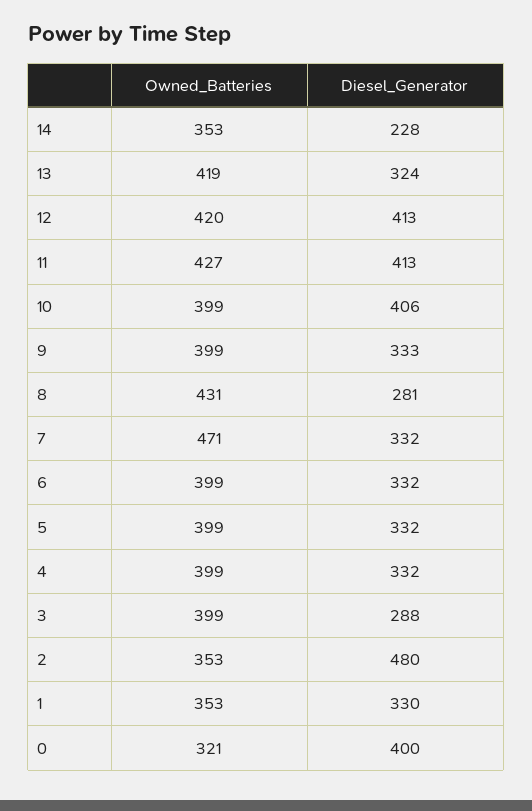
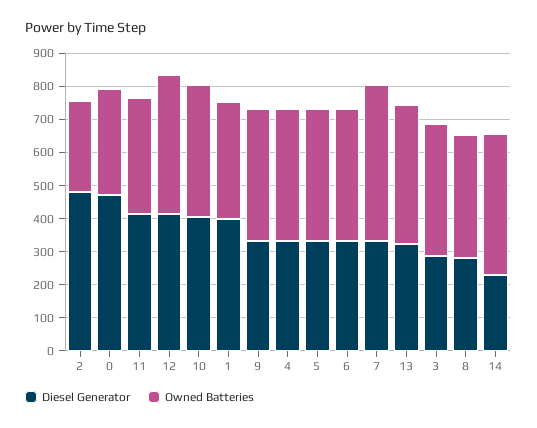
  {
    "Owned_Batteries": {
-     "14": 353,
+     "14": 425,
      "13": 419,
      "12": 420,
-     "11": 427,
+     "11": 350,
      "10": 399,
      "9": 399,
-     "8": 431,
+     "8": 375,
      "7": 471,
      "6": 399,
      "5": 399,
      "4": 399,
      "3": 399,
-     "2": 353,
+     "2": 275,
      "1": 353,
      "0": 321
    },
    "Diesel_Generator": {
      "14": 228,
      "13": 324,
      "12": 413,
      "11": 413,
      "10": 406,
      "9": 333,
      "8": 281,
      "7": 332,
      "6": 332,
      "5": 332,
      "4": 332,
      "3": 288,
      "2": 480,
-     "1": 330,
+     "1": 400,
-     "0": 400
+     "0": 475
    }
  }

